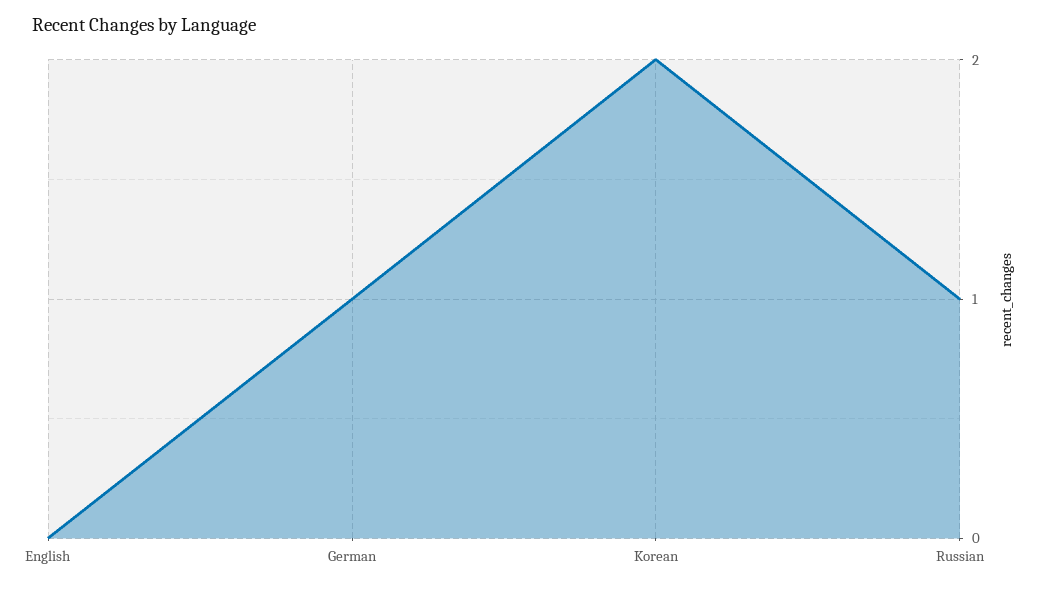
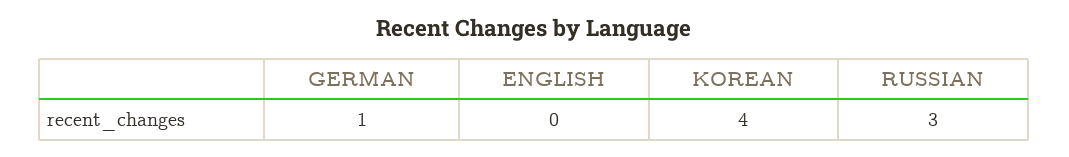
  {
    "English": 0,
    "German": 1,
-   "Korean": 2,
+   "Korean": 4,
-   "Russian": 1
+   "Russian": 3
  }

